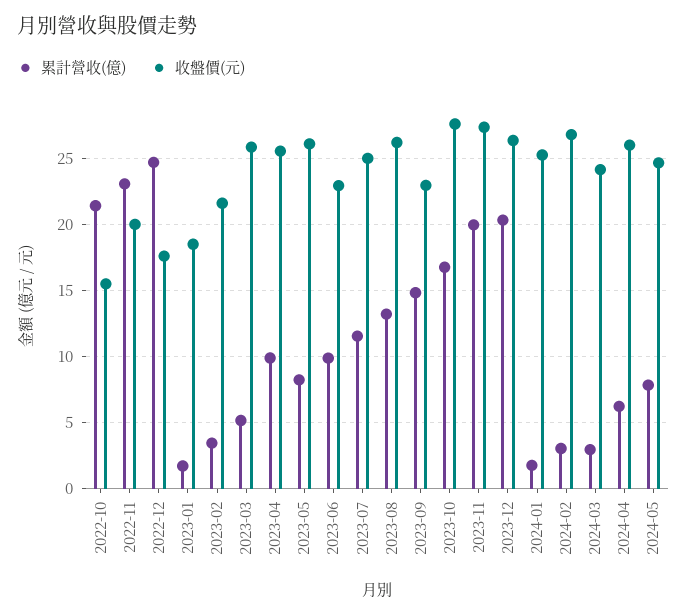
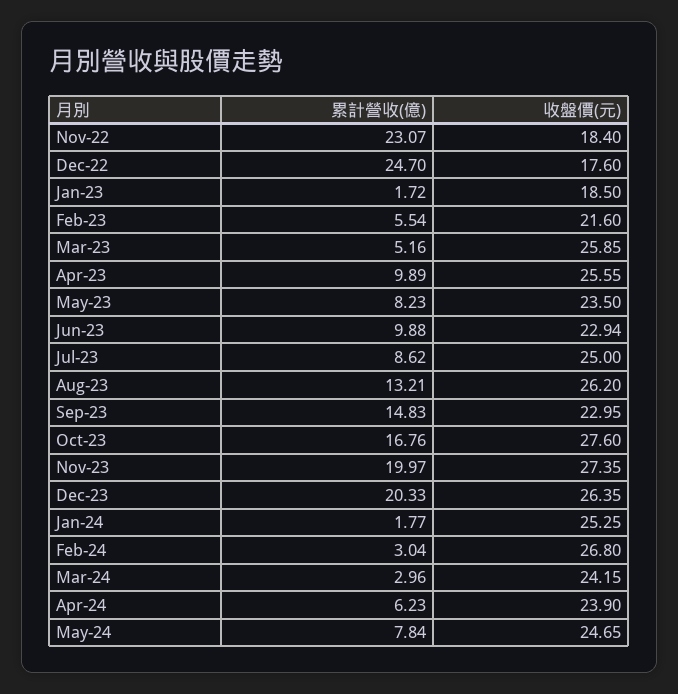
  {
    "累計營收(億)": {
-     "2022-10": 21.5,
      "2022-11": 23.07,
      "2022-12": 24.7,
      "2023-01": 1.72,
-     "2023-02": 3.5,
+     "2023-02": 5.54,
      "2023-03": 5.16,
      "2023-04": 9.89,
      "2023-05": 8.23,
      "2023-06": 9.88,
-     "2023-07": 11.5,
+     "2023-07": 8.62,
      "2023-08": 13.21,
      "2023-09": 14.83,
      "2023-10": 16.76,
      "2023-11": 19.97,
      "2023-12": 20.33,
      "2024-01": 1.77,
      "2024-02": 3.04,
      "2024-03": 2.96,
      "2024-04": 6.23,
      "2024-05": 7.84
    },
    "收盤價(元)": {
-     "2022-10": 15.5,
-     "2022-11": 20,
+     "2022-11": 18.4,
      "2022-12": 17.6,
      "2023-01": 18.5,
      "2023-02": 21.6,
      "2023-03": 25.85,
      "2023-04": 25.55,
-     "2023-05": 26,
+     "2023-05": 23.5,
      "2023-06": 22.94,
      "2023-07": 25,
      "2023-08": 26.2,
      "2023-09": 22.95,
      "2023-10": 27.6,
      "2023-11": 27.35,
      "2023-12": 26.35,
      "2024-01": 25.25,
      "2024-02": 26.8,
      "2024-03": 24.15,
-     "2024-04": 26,
+     "2024-04": 23.9,
      "2024-05": 24.65
    }
  }

